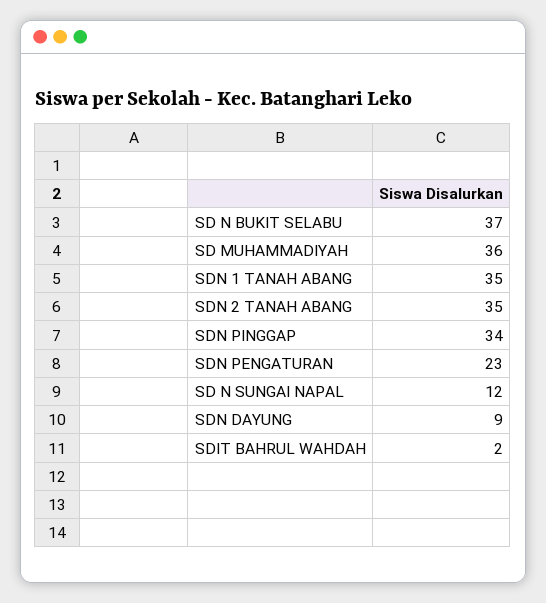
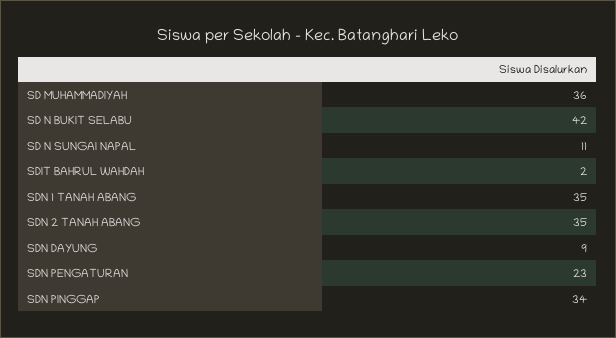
  {
-   "SD N BUKIT SELABU": 37,
+   "SD N BUKIT SELABU": 42,
    "SD MUHAMMADIYAH": 36,
    "SDN 1 TANAH ABANG": 35,
    "SDN 2 TANAH ABANG": 35,
    "SDN PINGGAP": 34,
    "SDN PENGATURAN": 23,
-   "SD N SUNGAI NAPAL": 12,
+   "SD N SUNGAI NAPAL": 11,
    "SDN DAYUNG": 9,
    "SDIT BAHRUL WAHDAH": 2
  }

